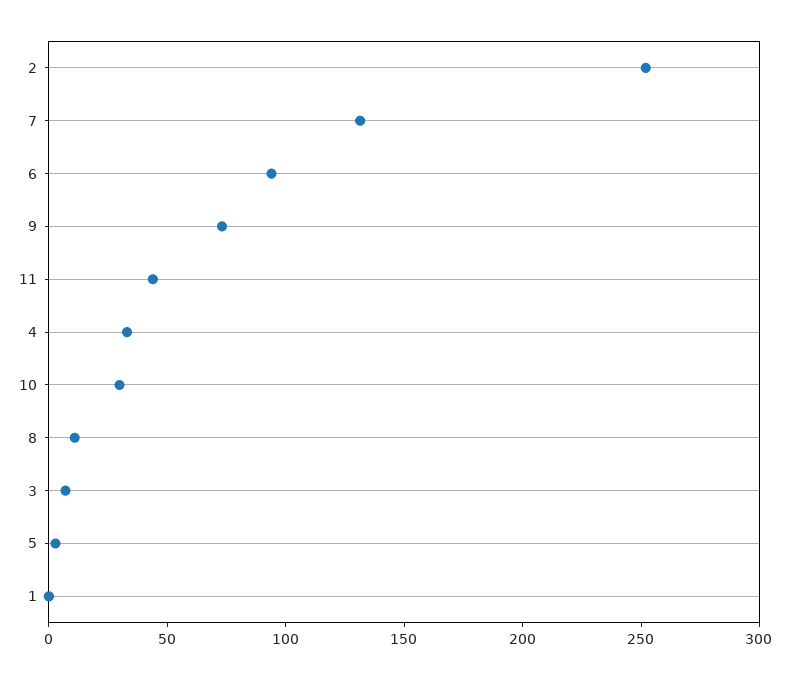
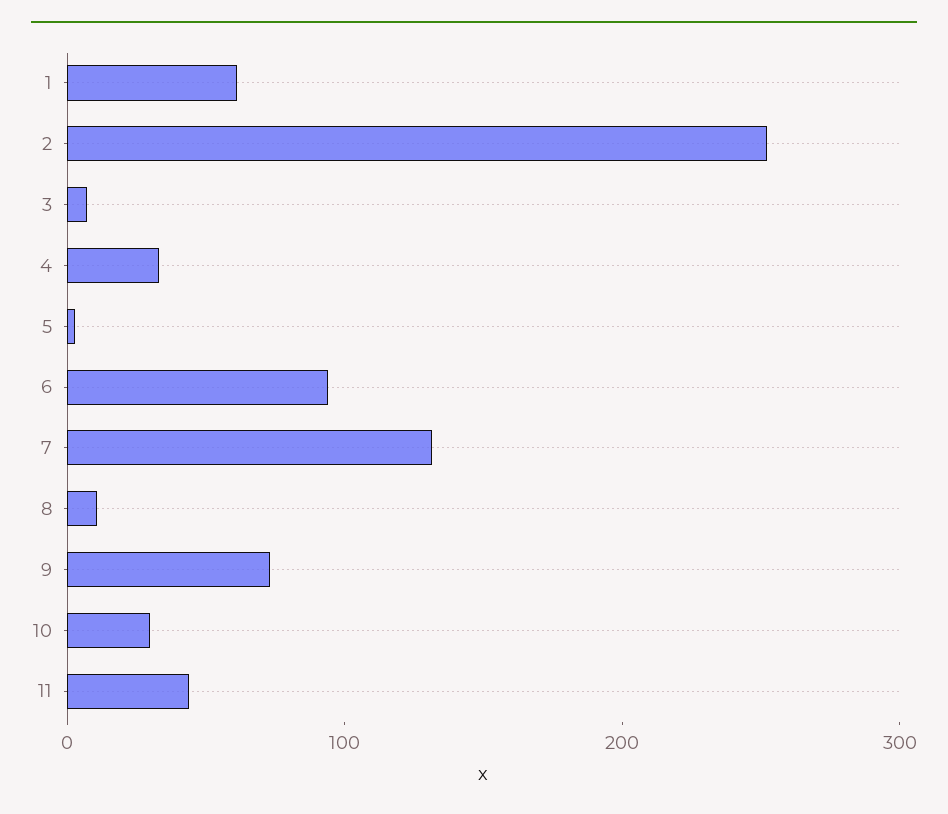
  {
    "2": 250,
    "7": 130,
    "6": 90,
    "9": 70,
    "11": 40,
    "4": 30,
    "10": 30,
    "8": 10,
    "3": 10,
    "5": 0,
-   "1": 0
+   "1": 60
  }

